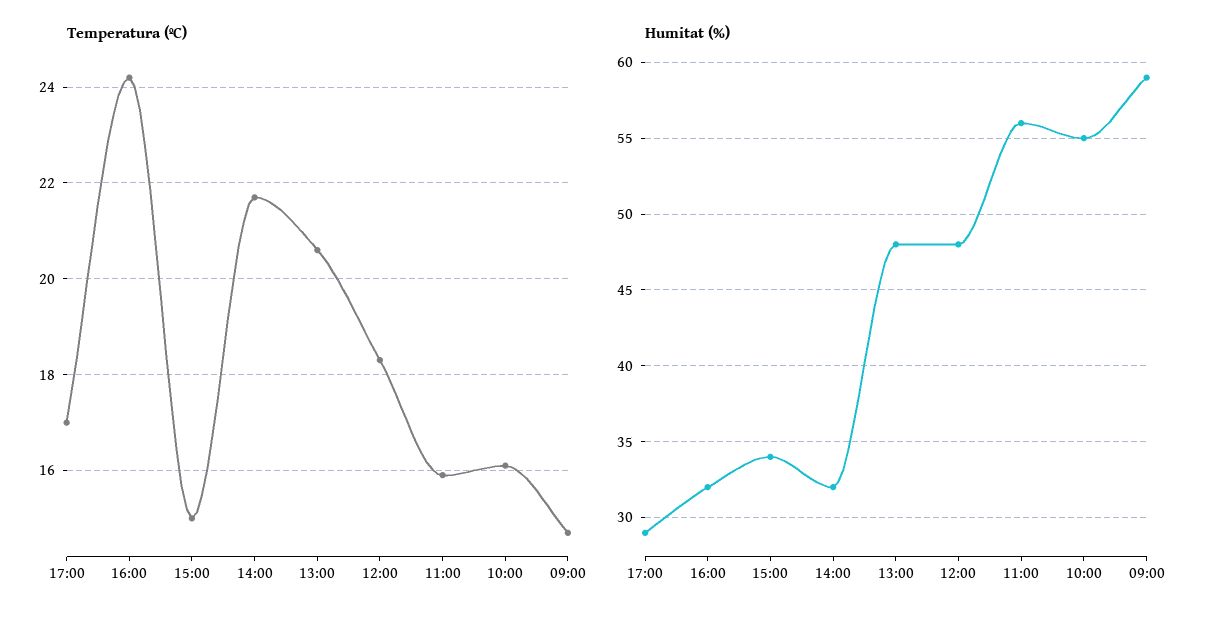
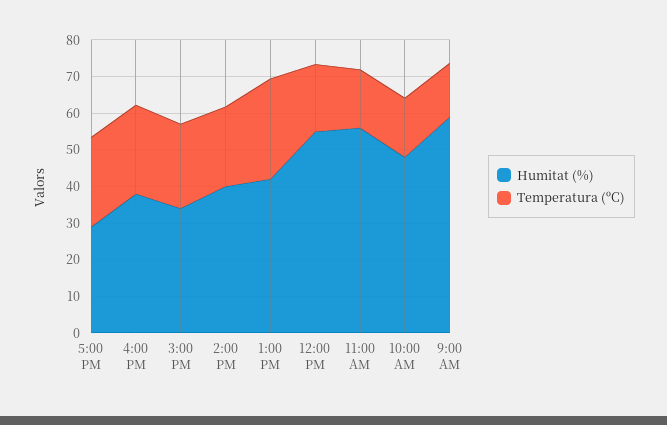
  {
    "Temperatura (ºC)": {
-     "17:00": 17,
+     "17:00": 25,
      "16:00": 24,
-     "15:00": 15,
+     "15:00": 22.5,
      "14:00": 21.5,
-     "13:00": 20.5,
+     "13:00": 27.5,
      "12:00": 18.5,
      "11:00": 16,
      "10:00": 16,
      "09:00": 14.5
    },
    "Humitat (%)": {
      "17:00": 29,
-     "16:00": 32,
+     "16:00": 37.5,
      "15:00": 34,
-     "14:00": 32,
+     "14:00": 40,
-     "13:00": 48,
+     "13:00": 42.5,
-     "12:00": 48,
+     "12:00": 55,
      "11:00": 56,
-     "10:00": 55,
+     "10:00": 47.5,
      "09:00": 59
    }
  }

